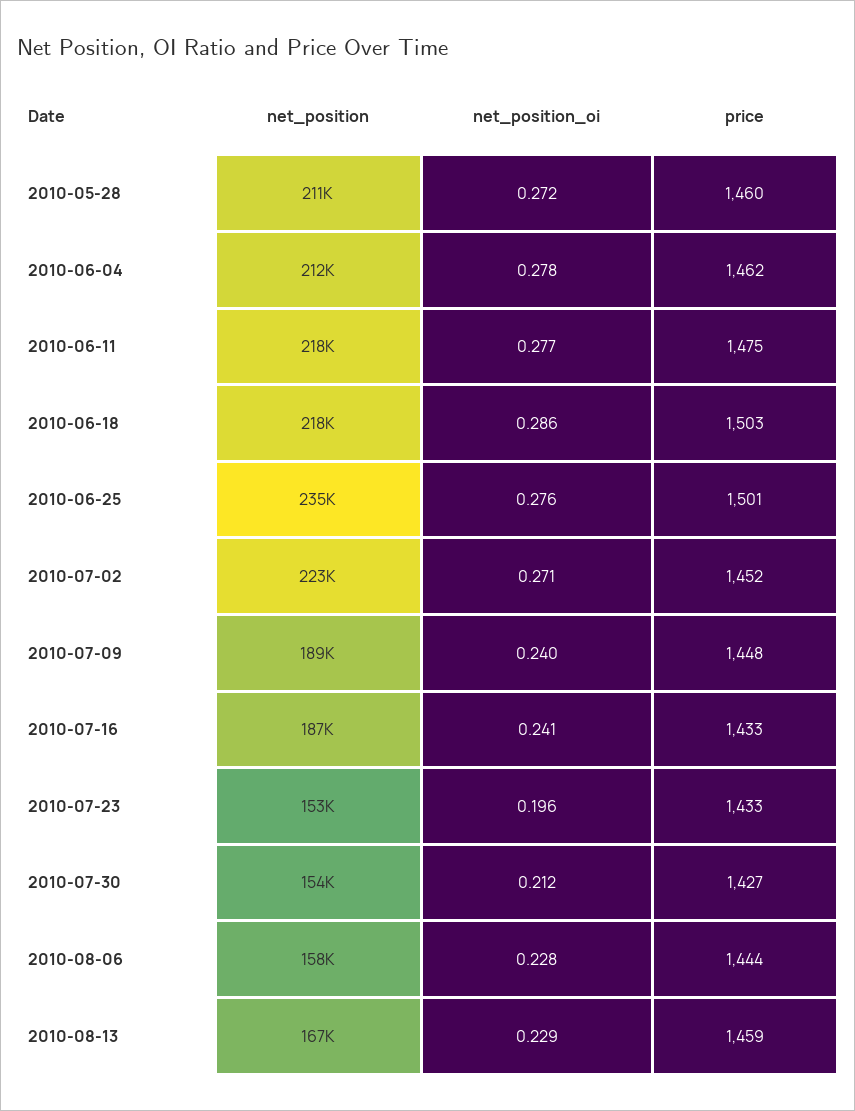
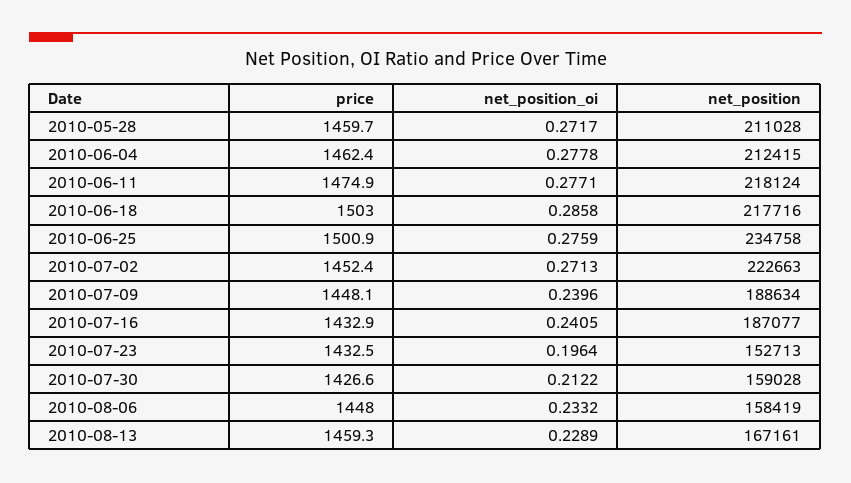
  {
    "net_position": {
      "2010-05-28": 211028,
      "2010-06-04": 212415,
      "2010-06-11": 218124,
      "2010-06-18": 217716,
      "2010-06-25": 234758,
      "2010-07-02": 222663,
      "2010-07-09": 188634,
      "2010-07-16": 187077,
      "2010-07-23": 152713,
-     "2010-07-30": 154000,
+     "2010-07-30": 159028,
      "2010-08-06": 158419,
      "2010-08-13": 167161
    },
    "net_position_oi": {
      "2010-05-28": 0.2717,
      "2010-06-04": 0.2778,
      "2010-06-11": 0.2771,
      "2010-06-18": 0.2858,
      "2010-06-25": 0.2759,
      "2010-07-02": 0.2713,
      "2010-07-09": 0.2396,
      "2010-07-16": 0.2405,
      "2010-07-23": 0.1964,
      "2010-07-30": 0.2122,
-     "2010-08-06": 0.228,
+     "2010-08-06": 0.2332,
      "2010-08-13": 0.2289
    },
    "price": {
      "2010-05-28": 1459.7,
      "2010-06-04": 1462.4,
      "2010-06-11": 1474.9,
      "2010-06-18": 1503,
      "2010-06-25": 1500.9,
      "2010-07-02": 1452.4,
      "2010-07-09": 1448.1,
      "2010-07-16": 1432.9,
      "2010-07-23": 1432.5,
      "2010-07-30": 1426.6,
-     "2010-08-06": 1444,
+     "2010-08-06": 1448,
      "2010-08-13": 1459.3
    }
  }

